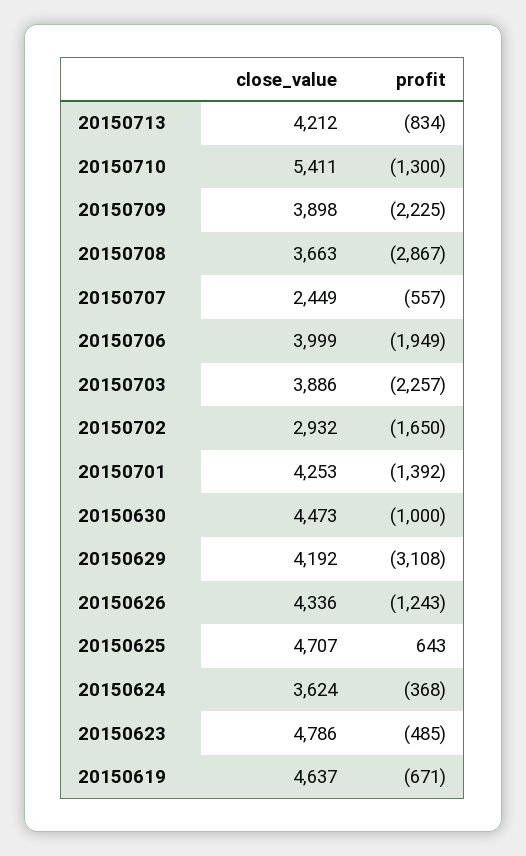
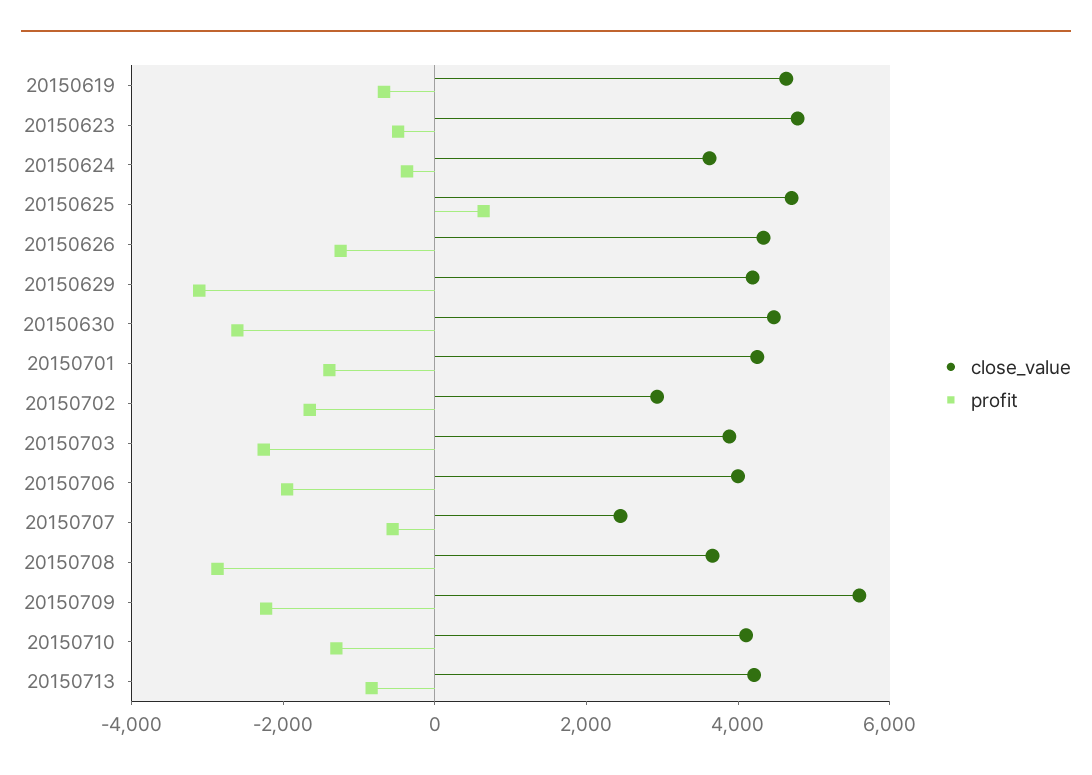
  {
    "close_value": {
      "20150713": 4212,
-     "20150710": 5411,
+     "20150710": 4000,
-     "20150709": 3898,
+     "20150709": 5500,
      "20150708": 3663,
      "20150707": 2449,
      "20150706": 3999,
      "20150703": 3886,
      "20150702": 2932,
      "20150701": 4253,
      "20150630": 4473,
      "20150629": 4192,
      "20150626": 4336,
      "20150625": 4707,
      "20150624": 3624,
      "20150623": 4786,
      "20150619": 4637
    },
    "profit": {
      "20150713": -834,
      "20150710": -1300,
      "20150709": -2225,
      "20150708": -2867,
      "20150707": -557,
      "20150706": -1949,
      "20150703": -2257,
      "20150702": -1650,
      "20150701": -1392,
-     "20150630": -1000,
+     "20150630": -2500,
      "20150629": -3108,
      "20150626": -1243,
      "20150625": 643,
      "20150624": -368,
      "20150623": -485,
      "20150619": -671
    }
  }

